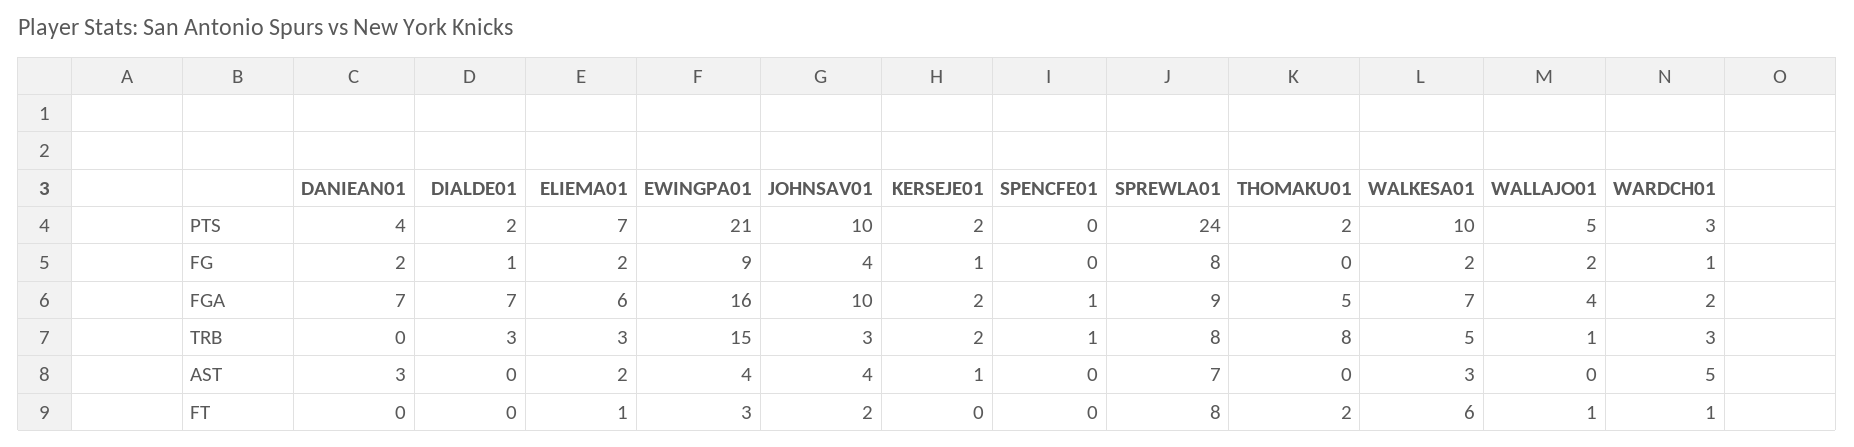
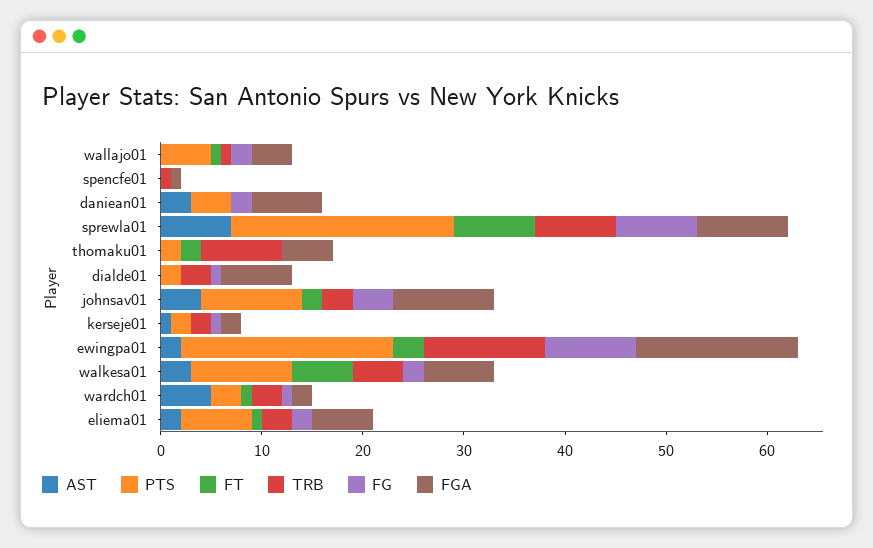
  {
    "PTS": {
      "DANIEAN01": 4,
      "DIALDE01": 2,
      "ELIEMA01": 7,
      "EWINGPA01": 21,
      "JOHNSAV01": 10,
      "KERSEJE01": 2,
      "SPENCFE01": 0,
-     "SPREWLA01": 24,
+     "SPREWLA01": 22,
      "THOMAKU01": 2,
      "WALKESA01": 10,
      "WALLAJO01": 5,
      "WARDCH01": 3
    },
    "FG": {
      "DANIEAN01": 2,
      "DIALDE01": 1,
      "ELIEMA01": 2,
      "EWINGPA01": 9,
      "JOHNSAV01": 4,
      "KERSEJE01": 1,
      "SPENCFE01": 0,
      "SPREWLA01": 8,
      "THOMAKU01": 0,
      "WALKESA01": 2,
      "WALLAJO01": 2,
      "WARDCH01": 1
    },
    "FGA": {
      "DANIEAN01": 7,
      "DIALDE01": 7,
      "ELIEMA01": 6,
      "EWINGPA01": 16,
      "JOHNSAV01": 10,
      "KERSEJE01": 2,
      "SPENCFE01": 1,
      "SPREWLA01": 9,
      "THOMAKU01": 5,
      "WALKESA01": 7,
      "WALLAJO01": 4,
      "WARDCH01": 2
    },
    "TRB": {
      "DANIEAN01": 0,
      "DIALDE01": 3,
      "ELIEMA01": 3,
-     "EWINGPA01": 15,
+     "EWINGPA01": 12,
      "JOHNSAV01": 3,
      "KERSEJE01": 2,
      "SPENCFE01": 1,
      "SPREWLA01": 8,
      "THOMAKU01": 8,
      "WALKESA01": 5,
      "WALLAJO01": 1,
      "WARDCH01": 3
    },
    "AST": {
      "DANIEAN01": 3,
      "DIALDE01": 0,
      "ELIEMA01": 2,
-     "EWINGPA01": 4,
+     "EWINGPA01": 2,
      "JOHNSAV01": 4,
      "KERSEJE01": 1,
      "SPENCFE01": 0,
      "SPREWLA01": 7,
      "THOMAKU01": 0,
      "WALKESA01": 3,
      "WALLAJO01": 0,
      "WARDCH01": 5
    },
    "FT": {
      "DANIEAN01": 0,
      "DIALDE01": 0,
      "ELIEMA01": 1,
      "EWINGPA01": 3,
      "JOHNSAV01": 2,
      "KERSEJE01": 0,
      "SPENCFE01": 0,
      "SPREWLA01": 8,
      "THOMAKU01": 2,
      "WALKESA01": 6,
      "WALLAJO01": 1,
      "WARDCH01": 1
    }
  }

